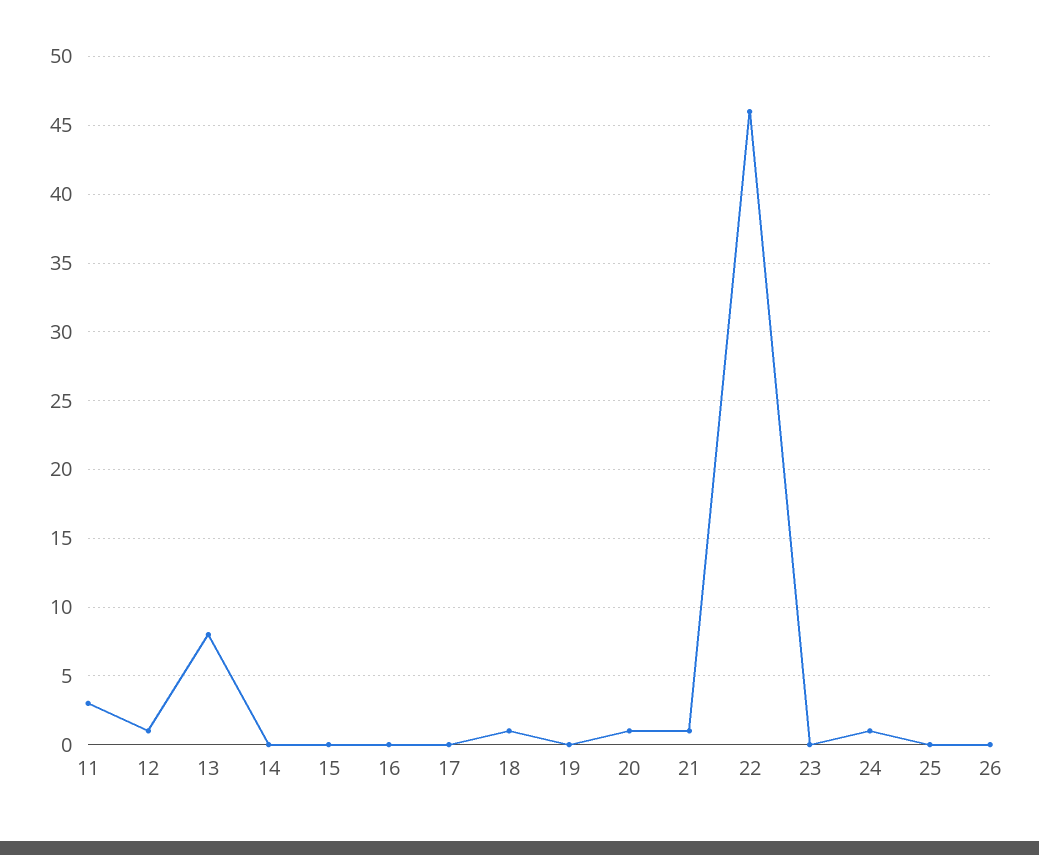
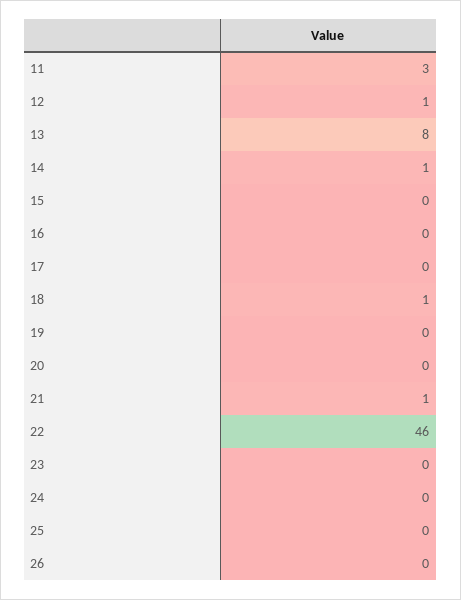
  {
    "11": 3,
    "12": 1,
    "13": 8,
-   "14": 0,
+   "14": 1,
    "15": 0,
    "16": 0,
    "17": 0,
    "18": 1,
    "19": 0,
-   "20": 1,
+   "20": 0,
    "21": 1,
    "22": 46,
    "23": 0,
-   "24": 1,
+   "24": 0,
    "25": 0,
    "26": 0
  }

